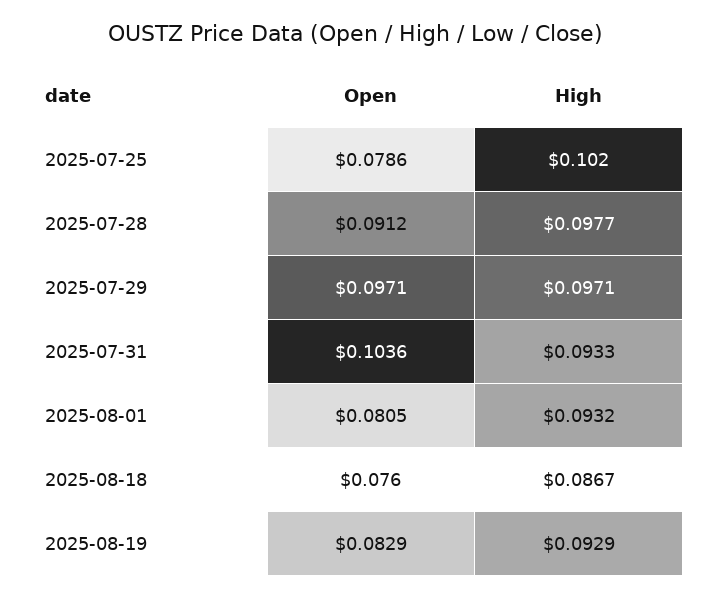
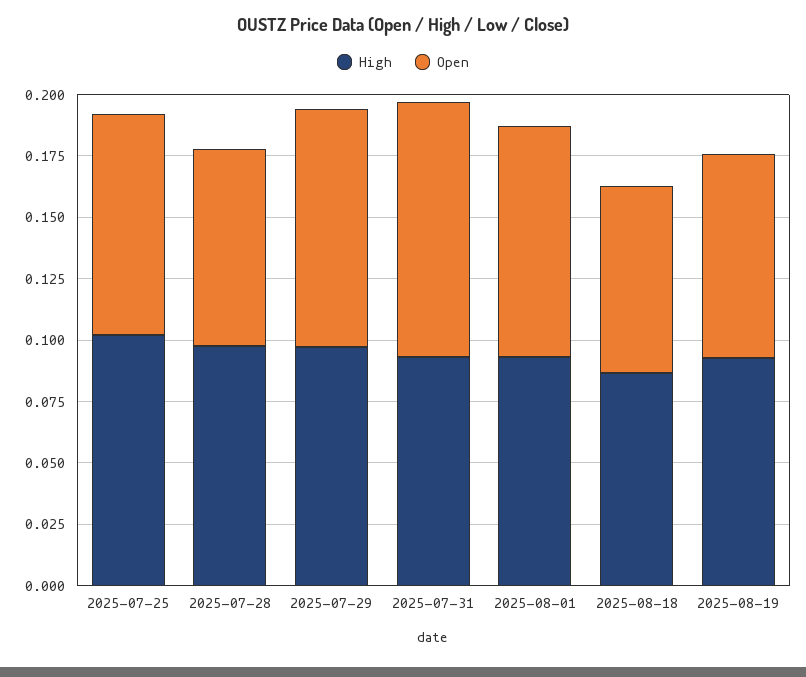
  {
    "Open": {
-     "2025-07-25": 0.0786,
+     "2025-07-25": 0.09,
-     "2025-07-28": 0.0912,
+     "2025-07-28": 0.08,
      "2025-07-29": 0.0971,
      "2025-07-31": 0.1036,
-     "2025-08-01": 0.0805,
+     "2025-08-01": 0.095,
      "2025-08-18": 0.076,
      "2025-08-19": 0.0829
    },
    "High": {
      "2025-07-25": 0.102,
      "2025-07-28": 0.0977,
      "2025-07-29": 0.0971,
      "2025-07-31": 0.0933,
      "2025-08-01": 0.0932,
      "2025-08-18": 0.0867,
      "2025-08-19": 0.0929
    }
  }

